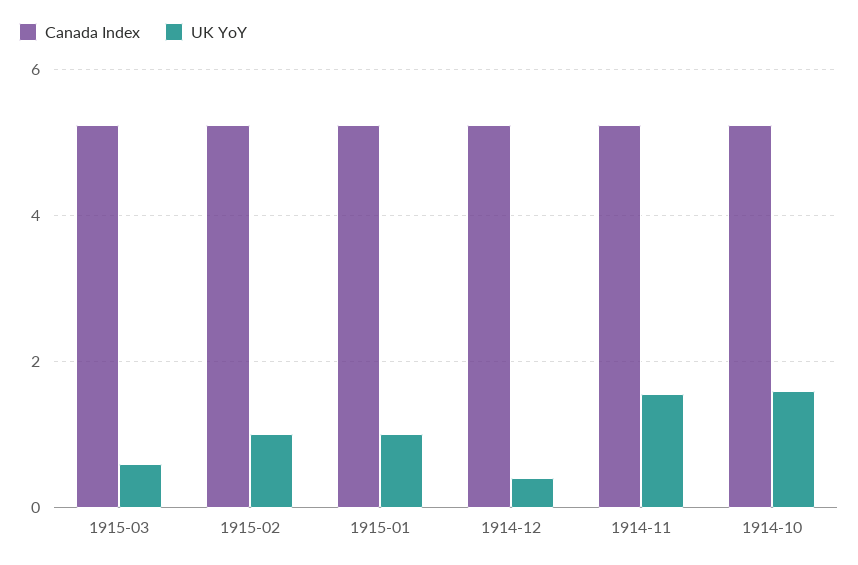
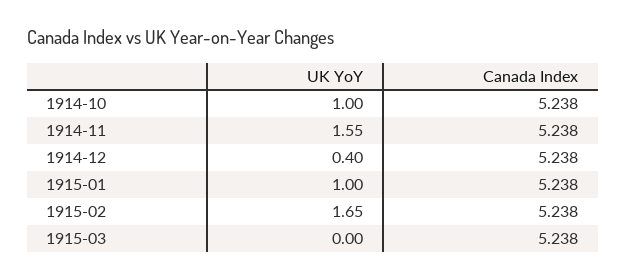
  {
    "Canada Index": {
      "1915-03": 5.238,
      "1915-02": 5.238,
      "1915-01": 5.238,
      "1914-12": 5.238,
      "1914-11": 5.238,
      "1914-10": 5.238
    },
    "UK YoY": {
-     "1915-03": 0.6,
+     "1915-03": 0,
-     "1915-02": 1,
+     "1915-02": 1.65,
      "1915-01": 1,
      "1914-12": 0.4,
      "1914-11": 1.55,
-     "1914-10": 1.6
+     "1914-10": 1
    }
  }

